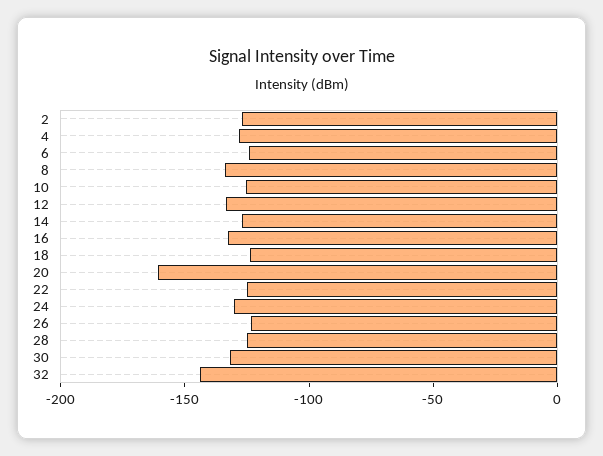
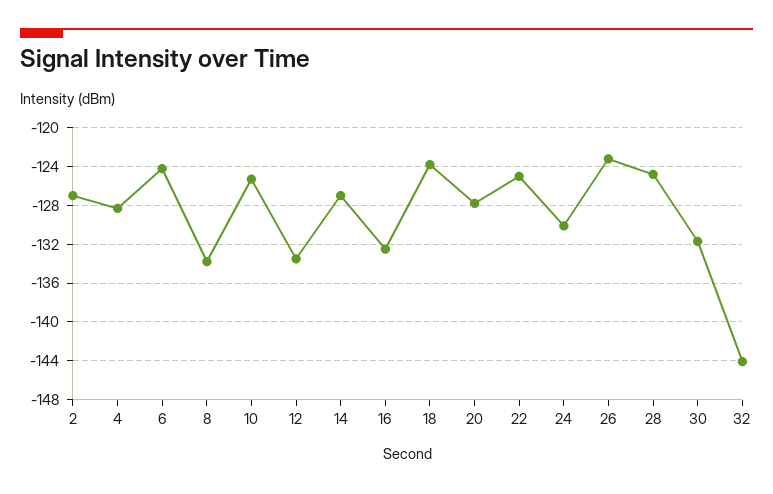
  {
    "2": -127,
    "4": -128,
    "6": -124,
    "8": -134,
    "10": -125,
    "12": -134,
    "14": -127,
    "16": -133,
    "18": -124,
-   "20": -160,
+   "20": -128,
    "22": -125,
    "24": -130,
    "26": -123,
    "28": -125,
    "30": -132,
    "32": -144
  }

